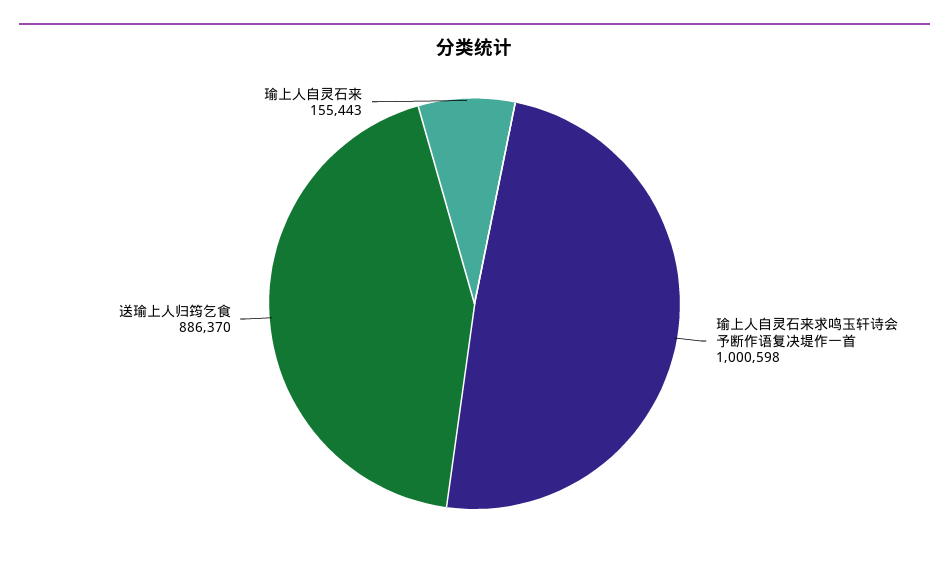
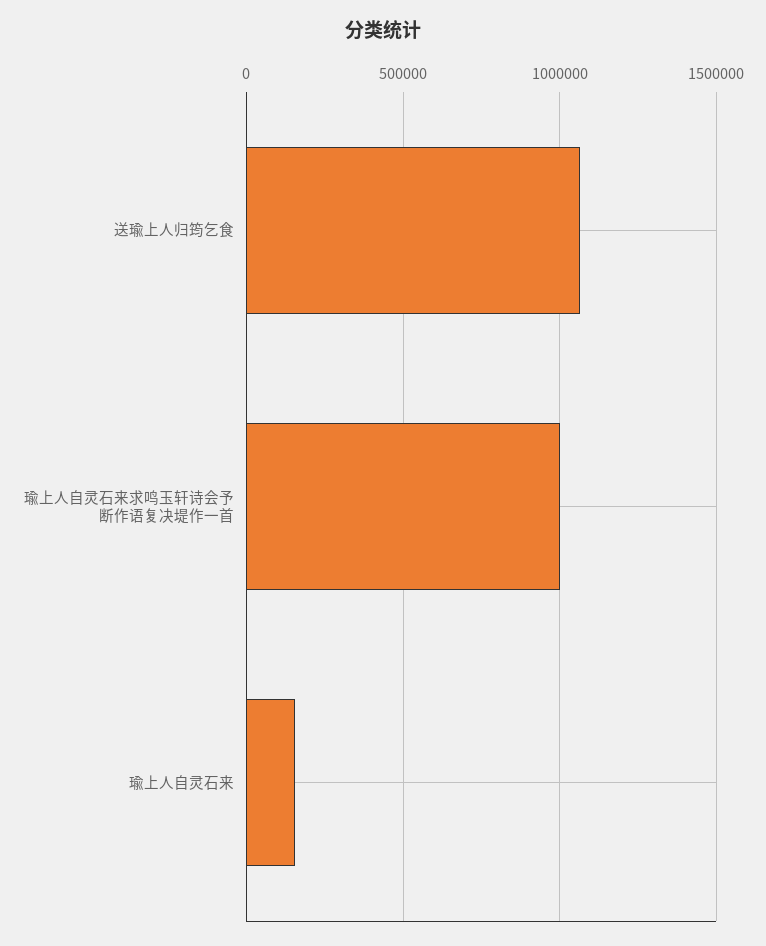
  {
    "瑜上人自灵石来求鸣玉轩诗会予断作语复决堤作一首": 1000598,
-   "送瑜上人归筠乞食": 886370,
+   "送瑜上人归筠乞食": 1050000,
    "瑜上人自灵石来": 155443
  }

